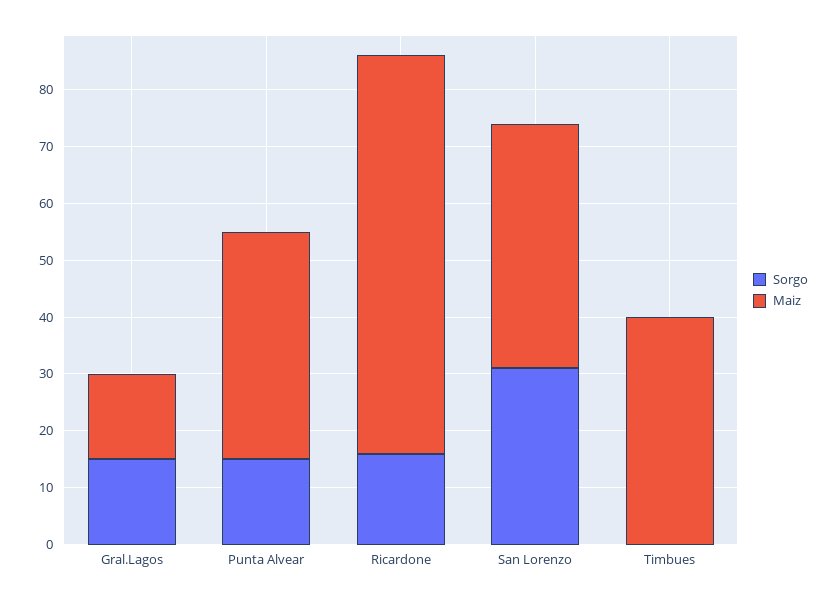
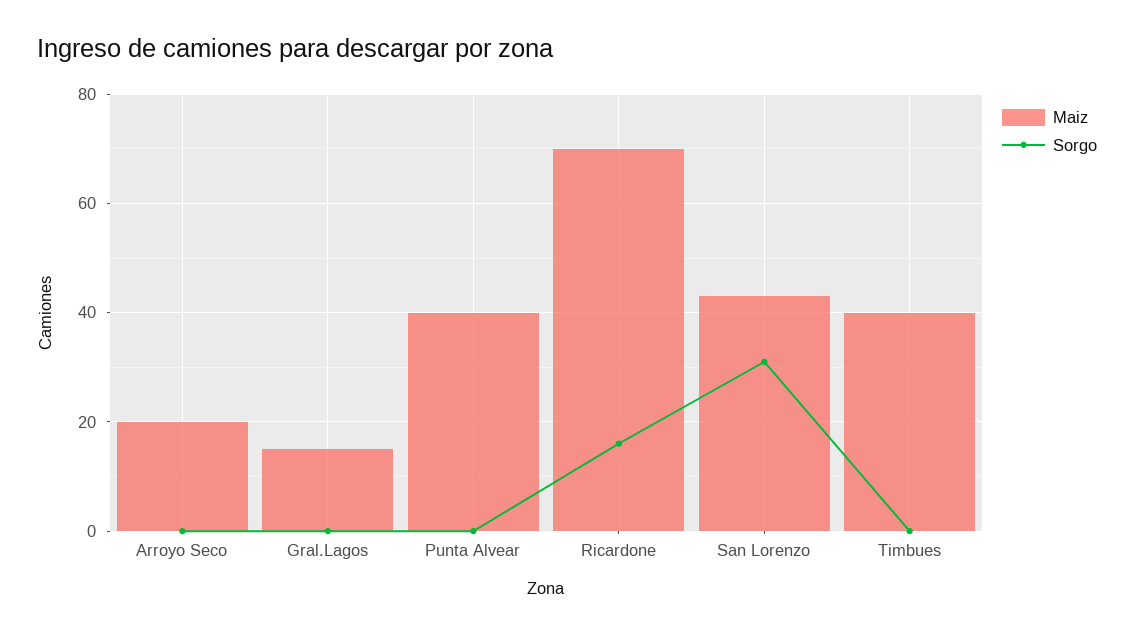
  {
    "Sorgo": {
-     "Gral.Lagos": 15,
+     "Gral.Lagos": 0,
-     "Punta Alvear": 15,
+     "Punta Alvear": 0,
      "Ricardone": 15,
      "San Lorenzo": 30,
-     "Timbues": 0
+     "Timbues": 0,
+     "Arroyo Seco": 0
    },
    "Maiz": {
      "Gral.Lagos": 15,
      "Punta Alvear": 40,
      "Ricardone": 70,
      "San Lorenzo": 45,
-     "Timbues": 40
+     "Timbues": 40,
+     "Arroyo Seco": 20
    }
  }

